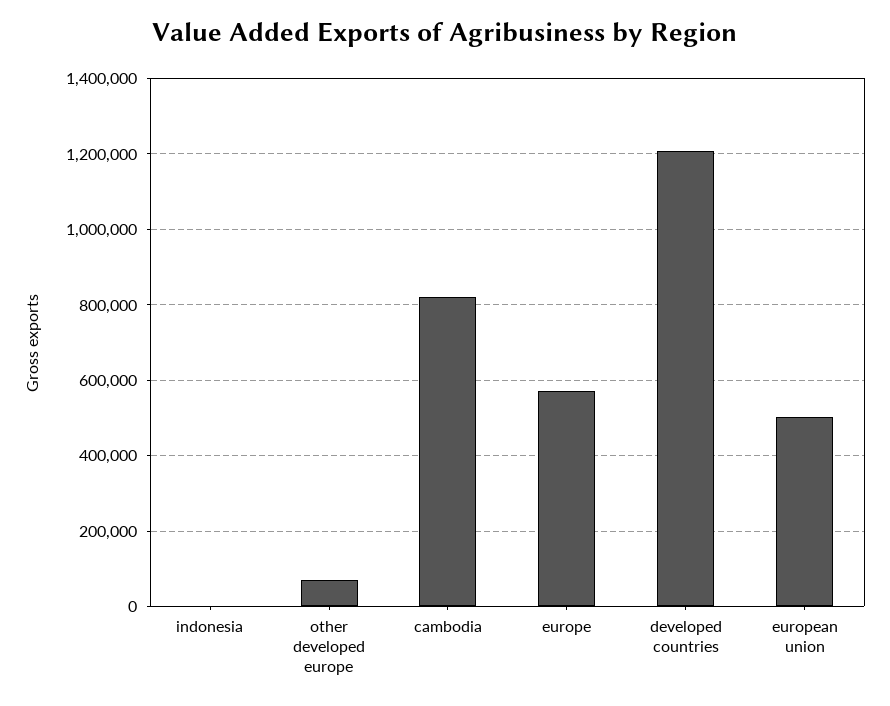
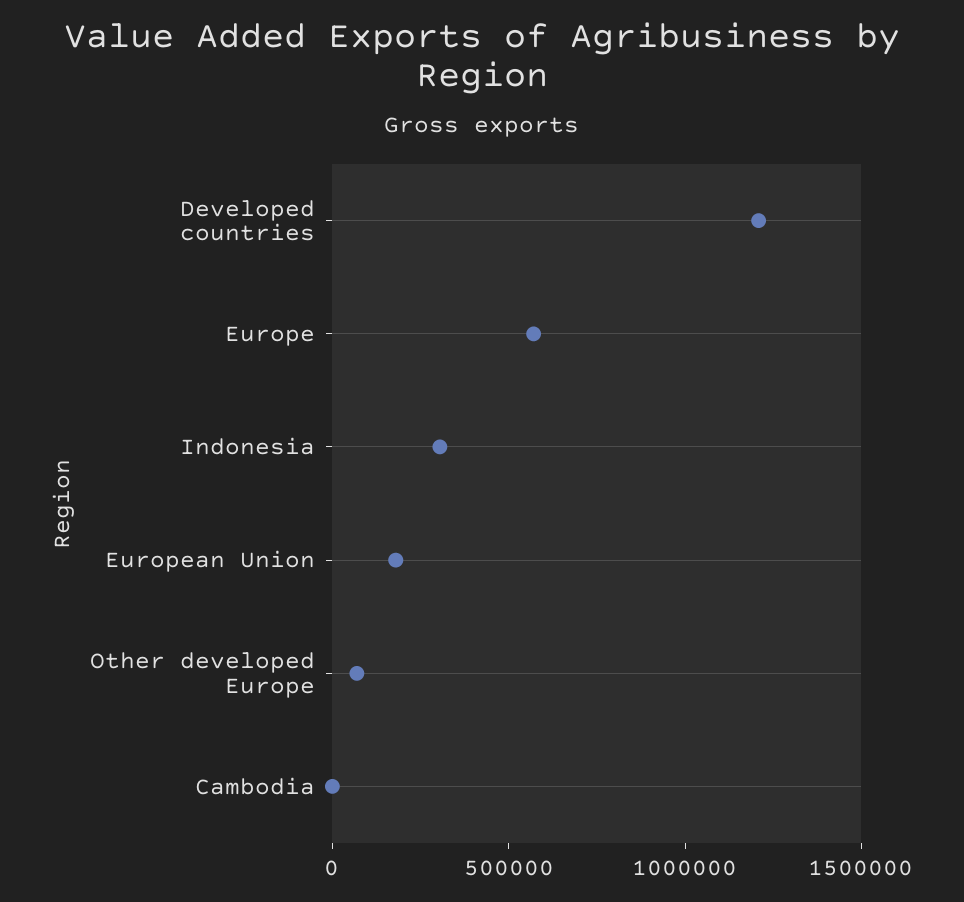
  {
-   "indonesia": 0,
+   "indonesia": 300000,
    "other developed europe": 60000,
-   "cambodia": 820000,
+   "cambodia": 0,
    "europe": 580000,
    "developed countries": 1200000,
-   "european union": 500000
+   "european union": 200000
  }

